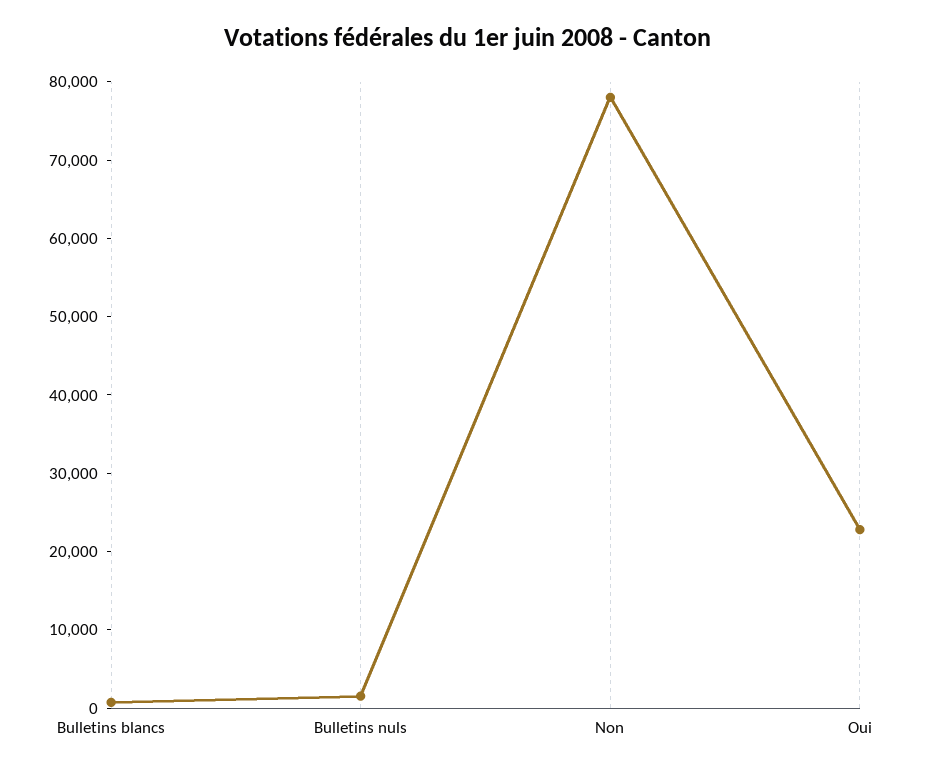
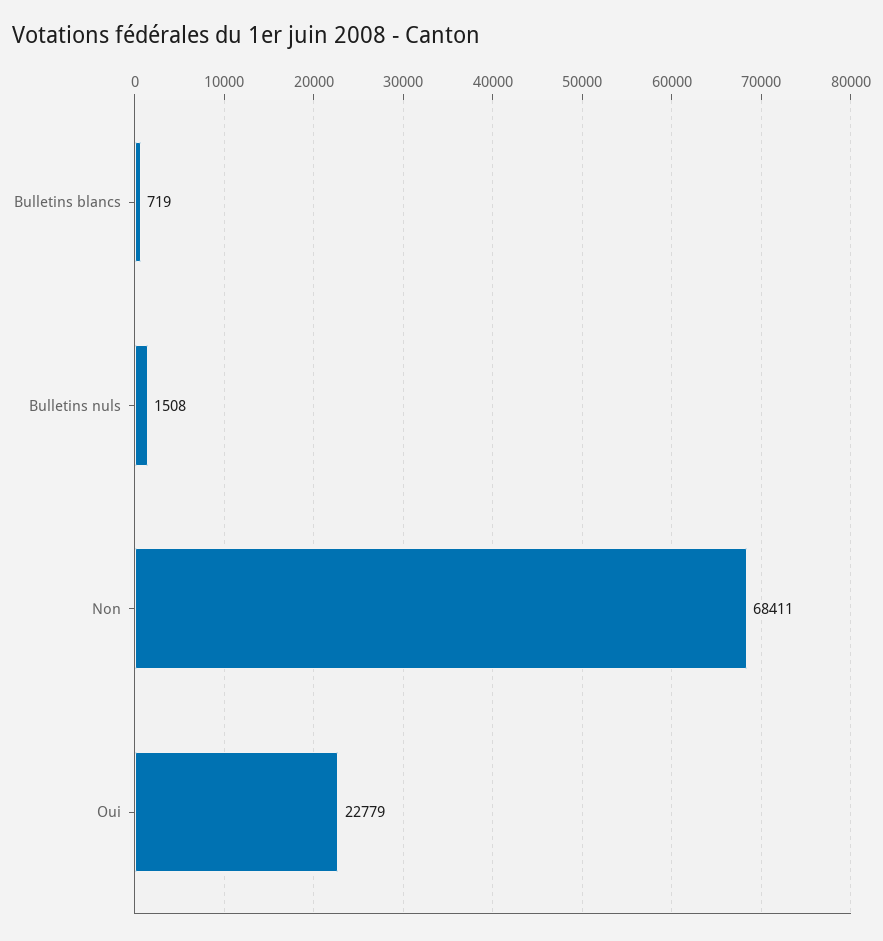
  {
    "Bulletins blancs": 719,
    "Bulletins nuls": 1508,
-   "Non": 78000,
+   "Non": 68411,
    "Oui": 22779
  }

